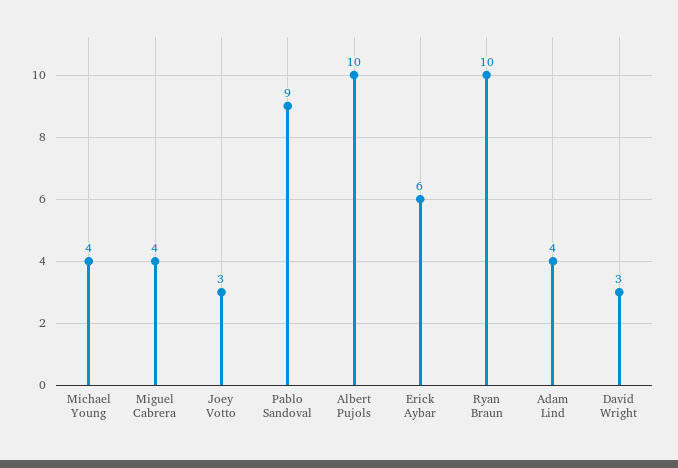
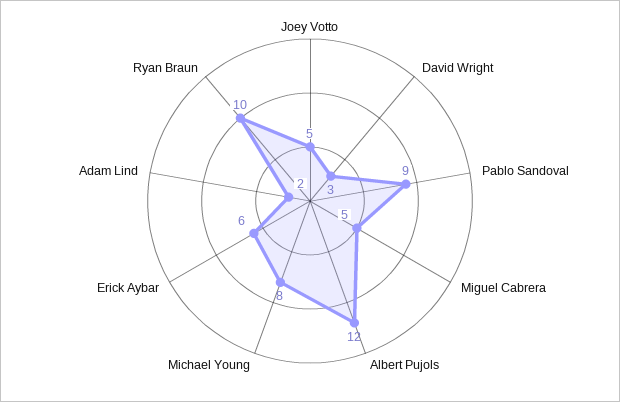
  {
-   "Michael Young": 4,
+   "Michael Young": 8,
-   "Miguel Cabrera": 4,
+   "Miguel Cabrera": 5,
-   "Joey Votto": 3,
+   "Joey Votto": 5,
    "Pablo Sandoval": 9,
-   "Albert Pujols": 10,
+   "Albert Pujols": 12,
    "Erick Aybar": 6,
    "Ryan Braun": 10,
-   "Adam Lind": 4,
+   "Adam Lind": 2,
    "David Wright": 3
  }

